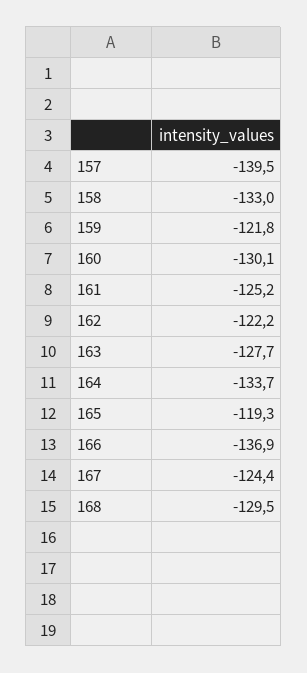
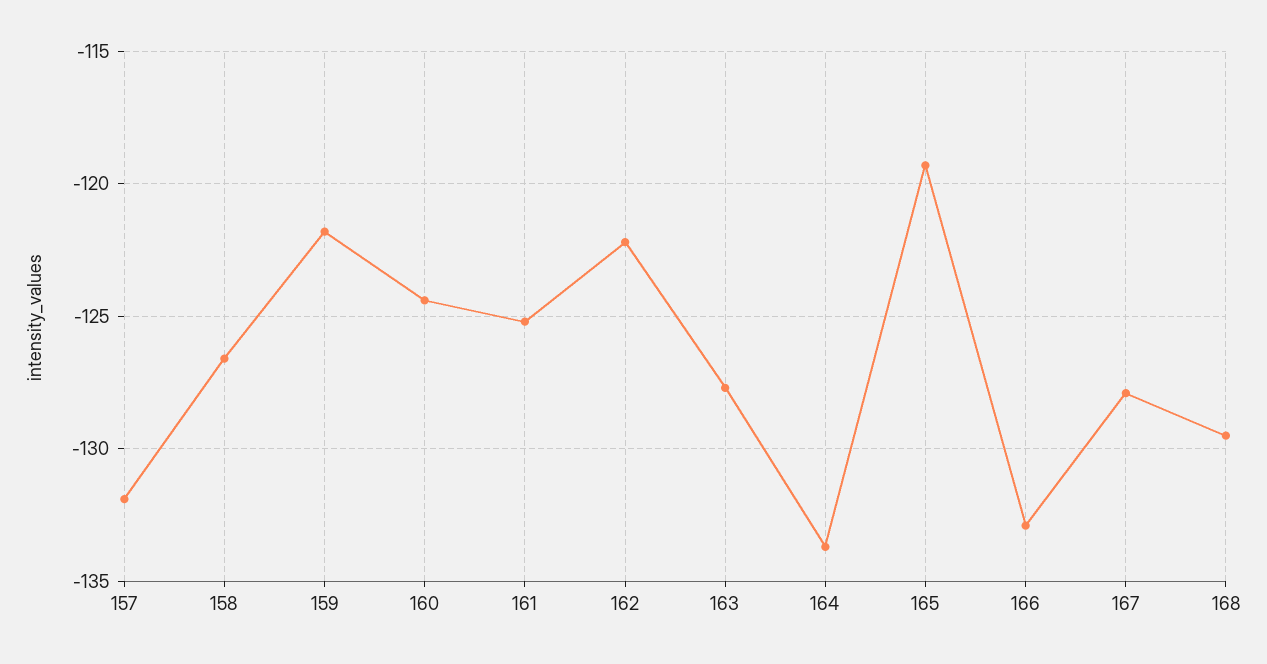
  {
-   "157": -139.5,
+   "157": -132,
-   "158": -133,
+   "158": -126.5,
    "159": -121.8,
-   "160": -130.1,
+   "160": -124.5,
    "161": -125.2,
    "162": -122.2,
    "163": -127.7,
    "164": -133.7,
    "165": -119.3,
-   "166": -136.9,
+   "166": -133,
-   "167": -124.4,
+   "167": -128,
    "168": -129.5
  }

